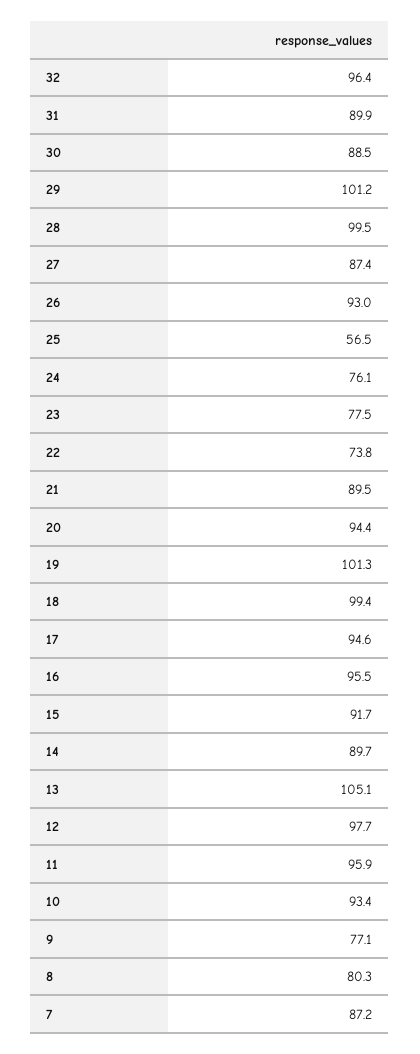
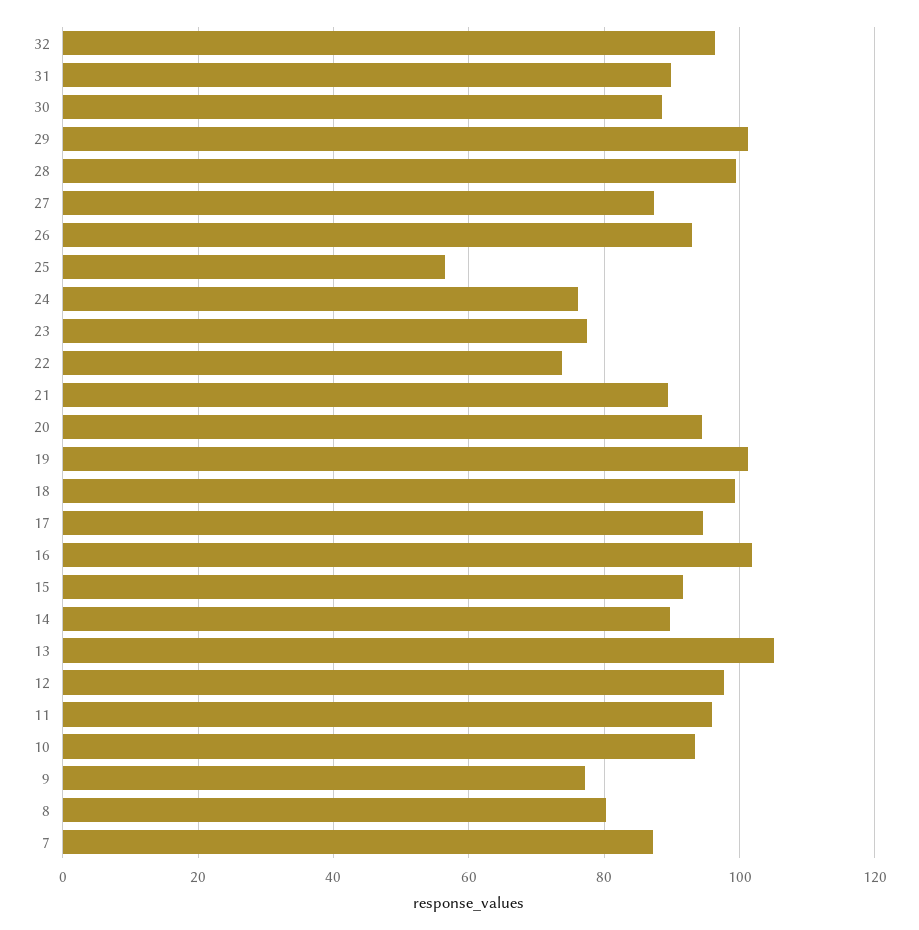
  {
    "32": 96.4,
    "31": 89.9,
    "30": 88.5,
    "29": 101.2,
    "28": 99.5,
    "27": 87.4,
    "26": 93,
    "25": 56.5,
    "24": 76.1,
    "23": 77.5,
    "22": 73.8,
    "21": 89.5,
    "20": 94.4,
    "19": 101.3,
    "18": 99.4,
    "17": 94.6,
-   "16": 95.5,
+   "16": 102,
    "15": 91.7,
    "14": 89.7,
    "13": 105.1,
    "12": 97.7,
    "11": 95.9,
    "10": 93.4,
    "9": 77.1,
    "8": 80.3,
    "7": 87.2
  }

